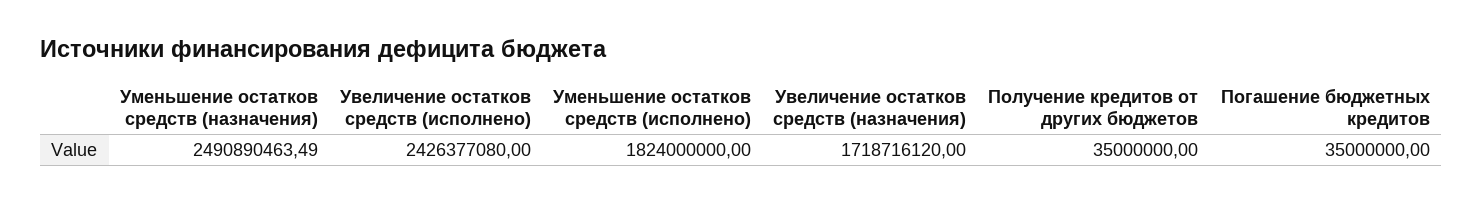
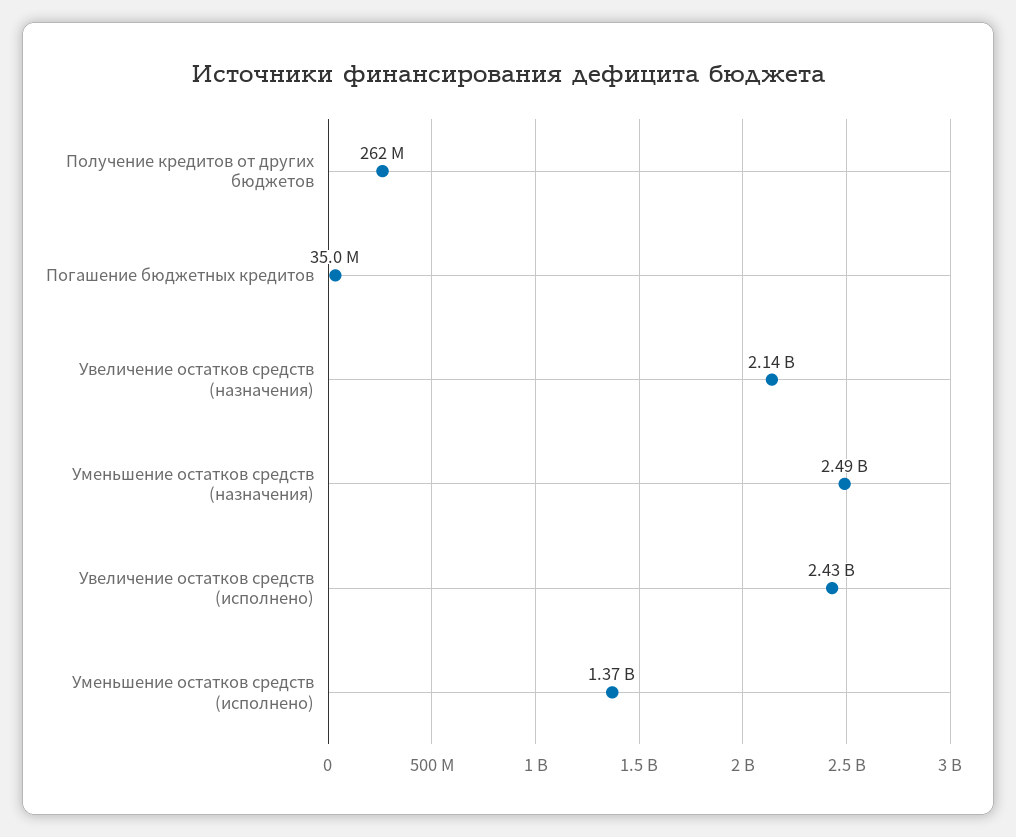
  {
    "Уменьшение остатков средств (назначения)": 2490890463.49,
    "Увеличение остатков средств (исполнено)": 2426377080,
-   "Уменьшение остатков средств (исполнено)": 1824000000,
+   "Уменьшение остатков средств (исполнено)": 1370000000,
-   "Увеличение остатков средств (назначения)": 1718716120,
+   "Увеличение остатков средств (назначения)": 2140000000,
-   "Получение кредитов от других бюджетов": 35000000,
+   "Получение кредитов от других бюджетов": 262000000,
    "Погашение бюджетных кредитов": 35000000
  }

